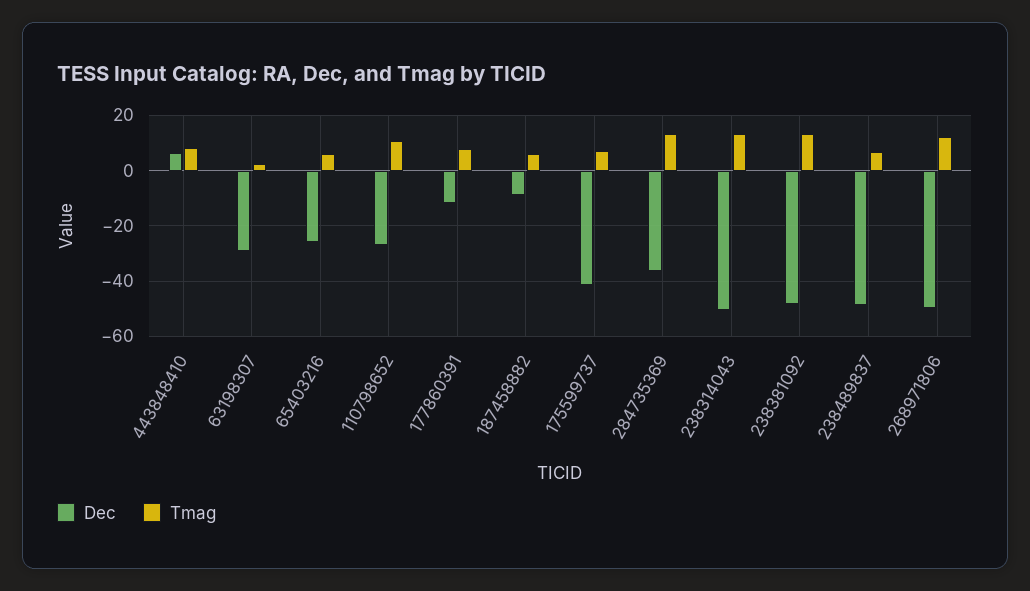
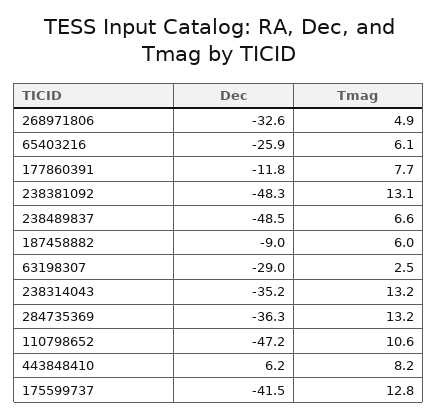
  {
    "Dec": {
      "443848410": 6.2,
      "63198307": -29,
      "65403216": -25.9,
-     "110798652": -27.5,
+     "110798652": -47.2,
      "177860391": -11.8,
      "187458882": -9,
      "175599737": -41.5,
      "284735369": -36.3,
-     "238314043": -50,
+     "238314043": -35.2,
      "238381092": -48.3,
      "238489837": -48.5,
-     "268971806": -50
+     "268971806": -32.6
    },
    "Tmag": {
      "443848410": 8.2,
      "63198307": 2.5,
      "65403216": 6.1,
      "110798652": 10.6,
      "177860391": 7.7,
      "187458882": 6,
-     "175599737": 7.5,
+     "175599737": 12.8,
      "284735369": 13.2,
      "238314043": 13.2,
      "238381092": 13.1,
      "238489837": 6.6,
-     "268971806": 12.5
+     "268971806": 4.9
    }
  }

